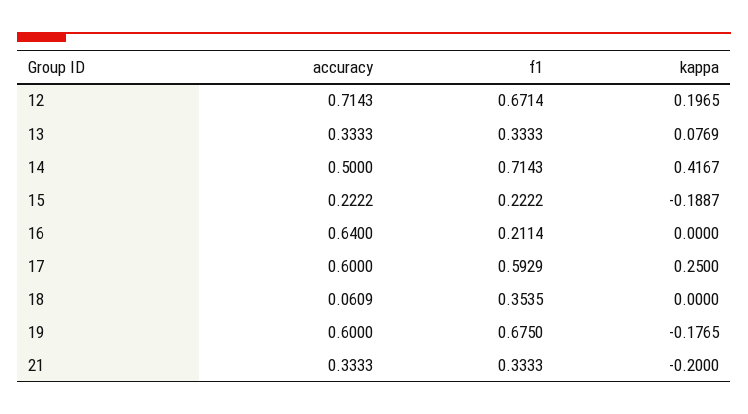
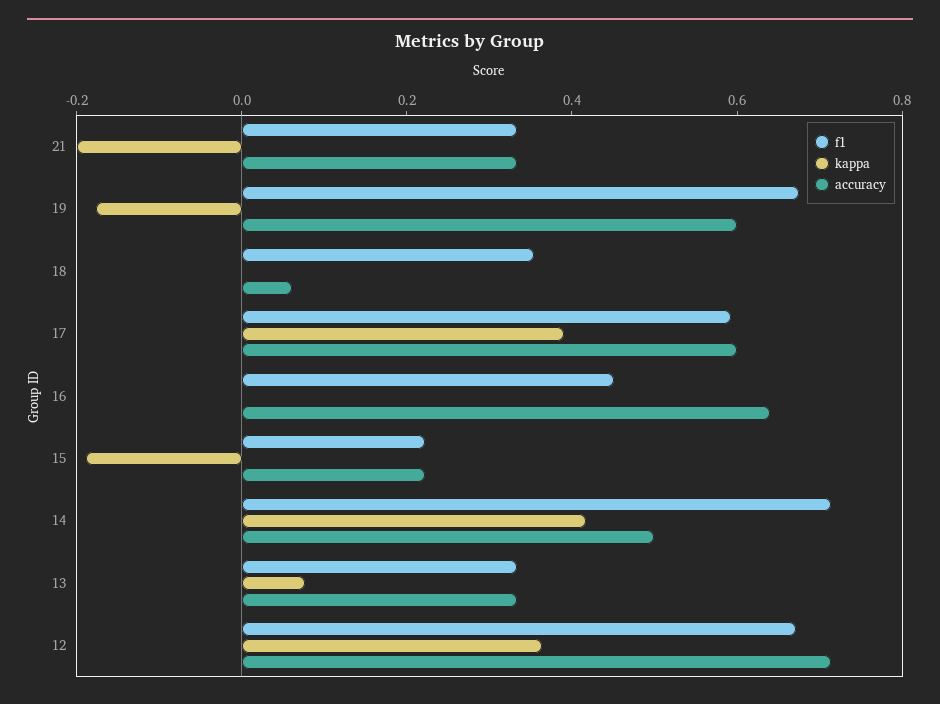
  {
    "accuracy": {
      "12": 0.7143,
      "13": 0.3333,
      "14": 0.5,
      "15": 0.2222,
      "16": 0.64,
      "17": 0.6,
      "18": 0.0609,
      "19": 0.6,
      "21": 0.3333
    },
    "f1": {
      "12": 0.6714,
      "13": 0.3333,
      "14": 0.7143,
      "15": 0.2222,
-     "16": 0.2114,
+     "16": 0.45,
      "17": 0.5929,
      "18": 0.3535,
      "19": 0.675,
      "21": 0.3333
    },
    "kappa": {
-     "12": 0.1965,
+     "12": 0.35,
      "13": 0.0769,
      "14": 0.4167,
      "15": -0.1887,
      "16": 0,
-     "17": 0.25,
+     "17": 0.4,
      "18": 0,
      "19": -0.1765,
      "21": -0.2
    }
  }

